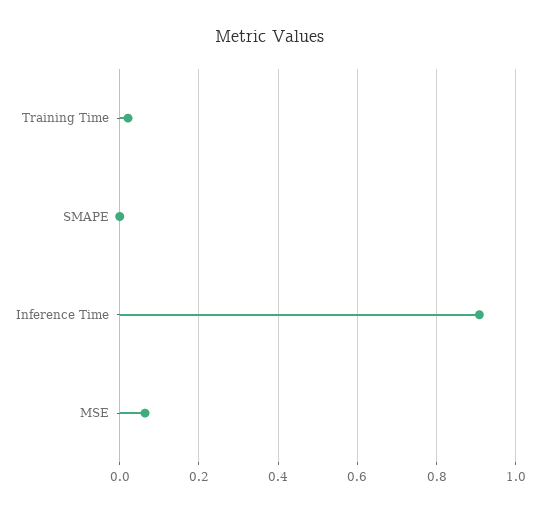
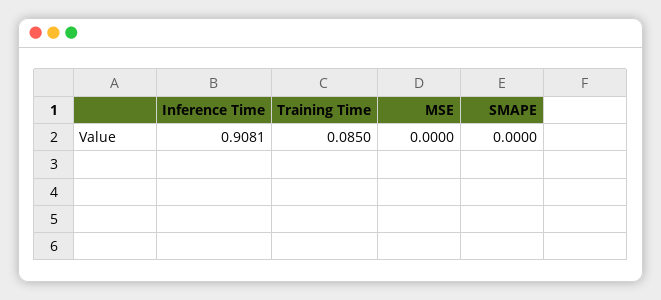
  {
-   "Training Time": 0.02,
+   "Training Time": 0.085,
    "SMAPE": 0,
    "Inference Time": 0.9081,
-   "MSE": 0.06
+   "MSE": 0
  }

